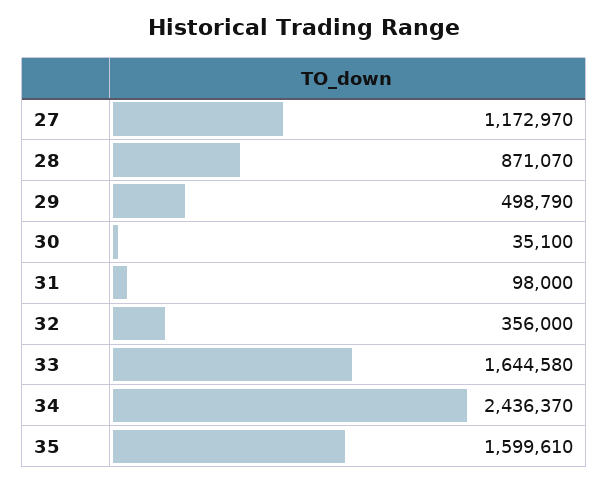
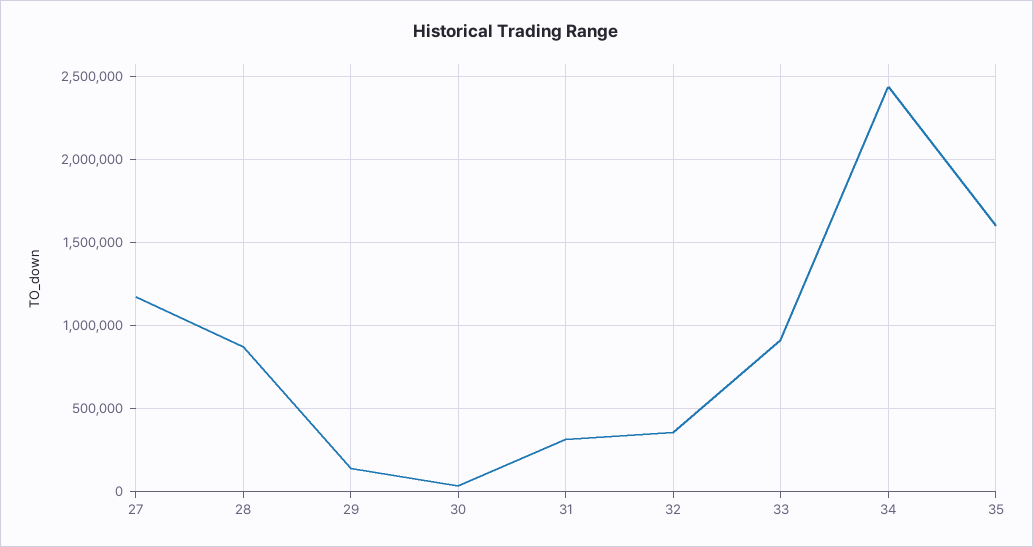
  {
    "27": 1172970,
    "28": 871070,
-   "29": 498790,
+   "29": 150000,
    "30": 35100,
-   "31": 98000,
+   "31": 300000,
    "32": 356000,
-   "33": 1644580,
+   "33": 900000,
    "34": 2436370,
    "35": 1599610
  }

